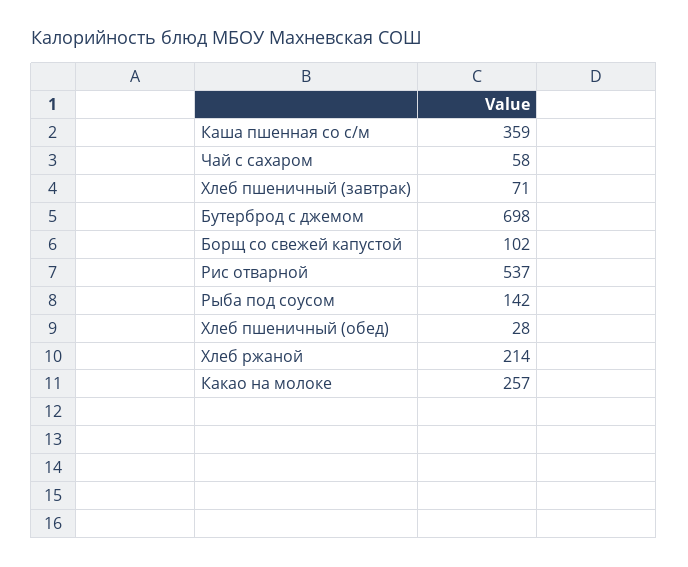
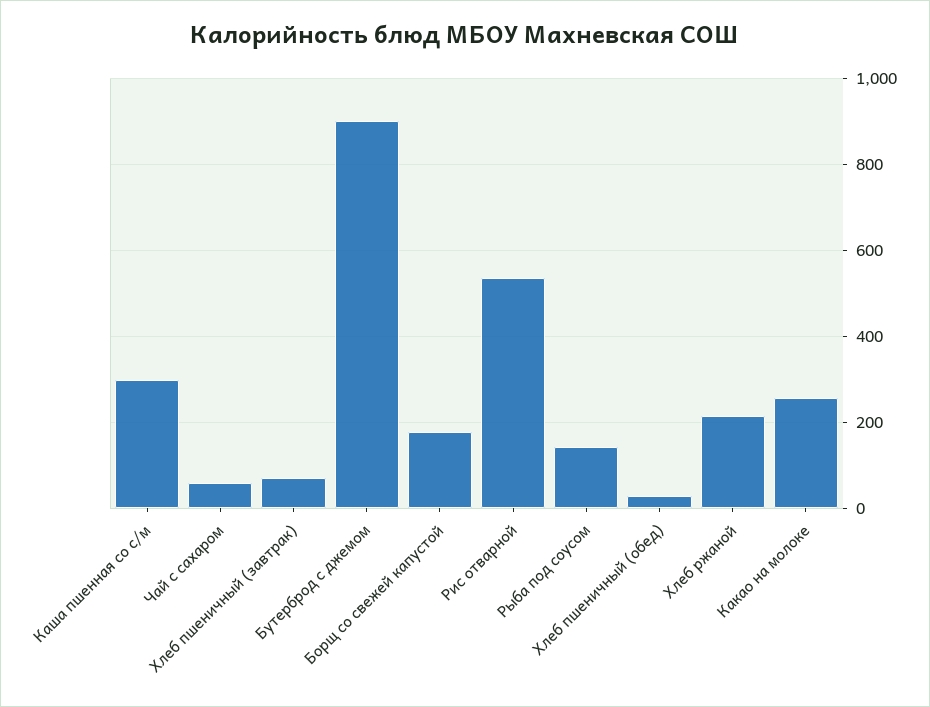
  {
-   "Каша пшенная со с/м": 359,
+   "Каша пшенная со с/м": 300,
    "Чай с сахаром": 58,
    "Хлеб пшеничный (завтрак)": 71,
-   "Бутерброд с джемом": 698,
+   "Бутерброд с джемом": 900,
-   "Борщ со свежей капустой": 102,
+   "Борщ со свежей капустой": 180,
    "Рис отварной": 537,
    "Рыба под соусом": 142,
    "Хлеб пшеничный (обед)": 28,
    "Хлеб ржаной": 214,
    "Какао на молоке": 257
  }

